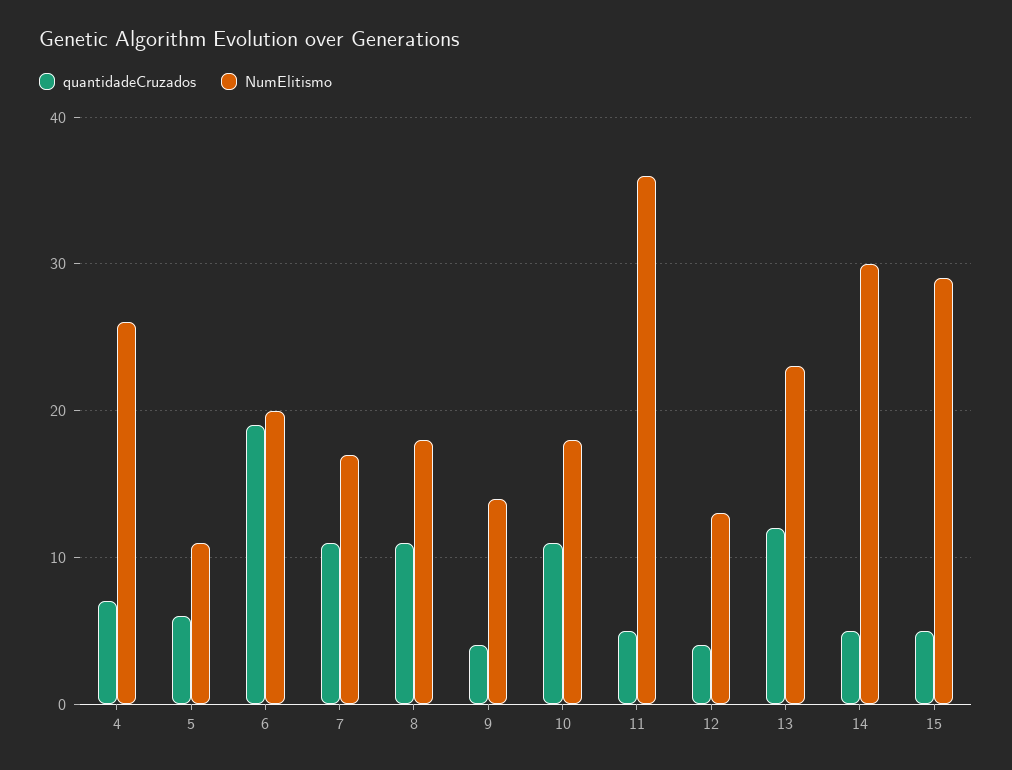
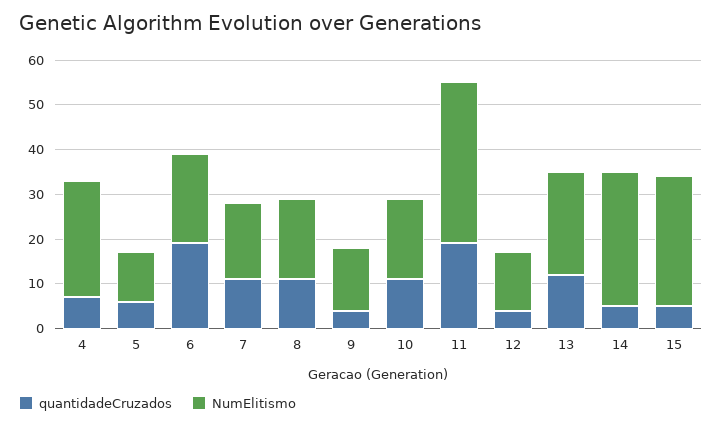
  {
    "quantidadeCruzados": {
      "4": 7,
      "5": 6,
      "6": 19,
      "7": 11,
      "8": 11,
      "9": 4,
      "10": 11,
-     "11": 5,
+     "11": 20,
      "12": 4,
      "13": 12,
      "14": 5,
      "15": 5
    },
    "NumElitismo": {
      "4": 26,
      "5": 11,
      "6": 20,
      "7": 17,
      "8": 18,
      "9": 14,
      "10": 18,
      "11": 36,
      "12": 13,
      "13": 23,
      "14": 30,
      "15": 29
    }
  }

